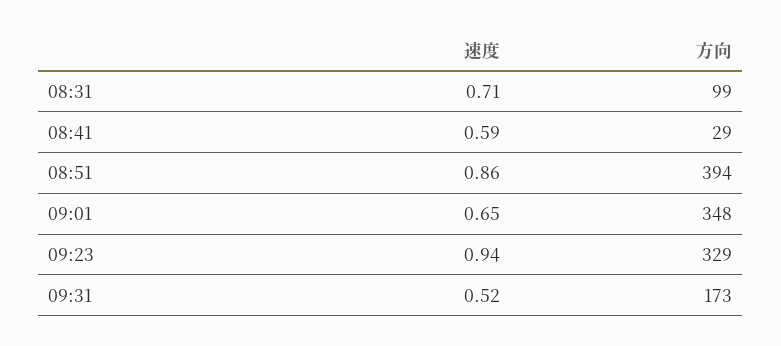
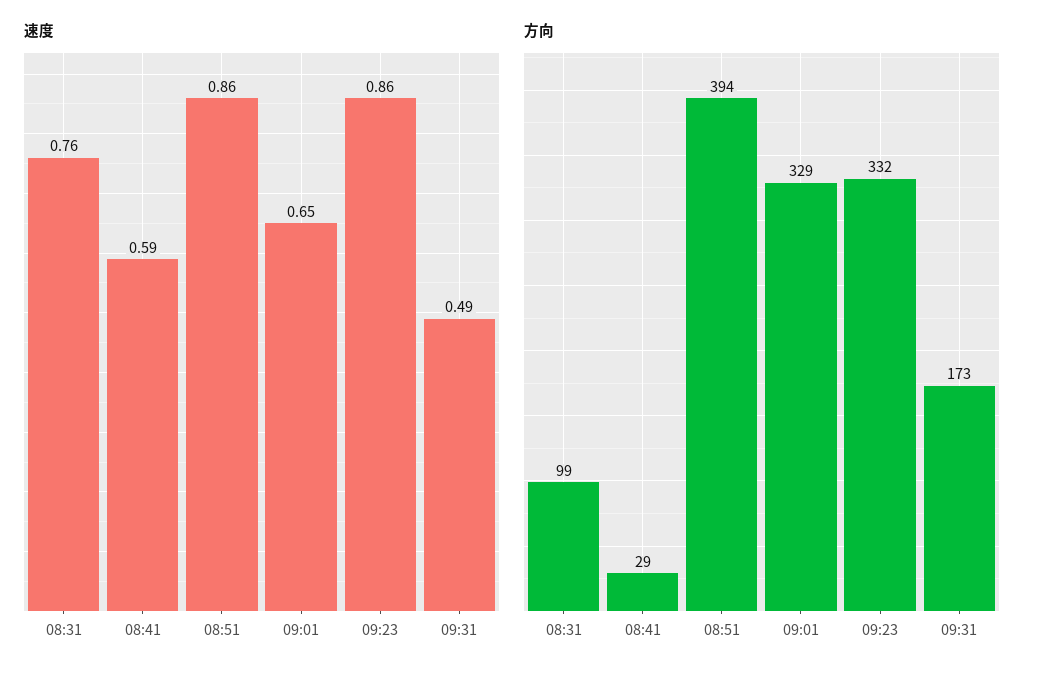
  {
    "速度": {
-     "08:31": 0.71,
+     "08:31": 0.76,
      "08:41": 0.59,
      "08:51": 0.86,
      "09:01": 0.65,
-     "09:23": 0.94,
+     "09:23": 0.86,
-     "09:31": 0.52
+     "09:31": 0.49
    },
    "方向": {
      "08:31": 99,
      "08:41": 29,
      "08:51": 394,
-     "09:01": 348,
+     "09:01": 329,
-     "09:23": 329,
+     "09:23": 332,
      "09:31": 173
    }
  }

